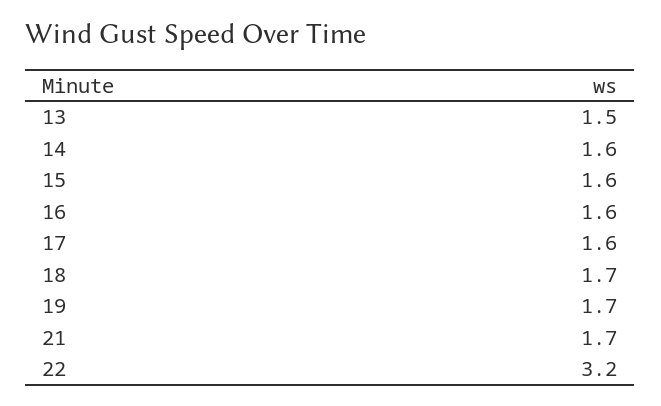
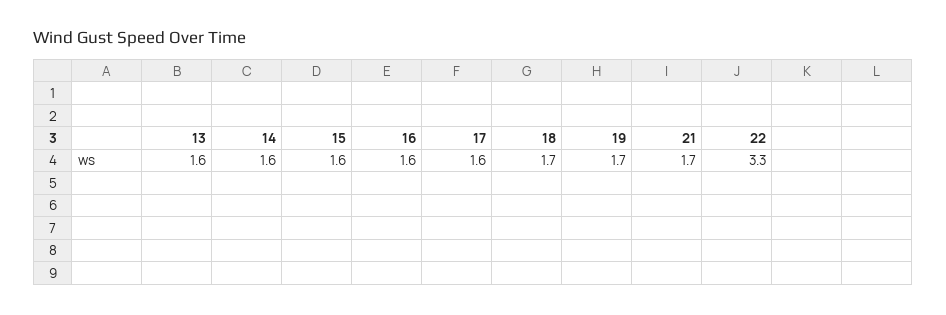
  {
-   "13": 1.5,
+   "13": 1.6,
    "14": 1.6,
    "15": 1.6,
    "16": 1.6,
    "17": 1.6,
    "18": 1.7,
    "19": 1.7,
    "21": 1.7,
-   "22": 3.2
+   "22": 3.3
  }

